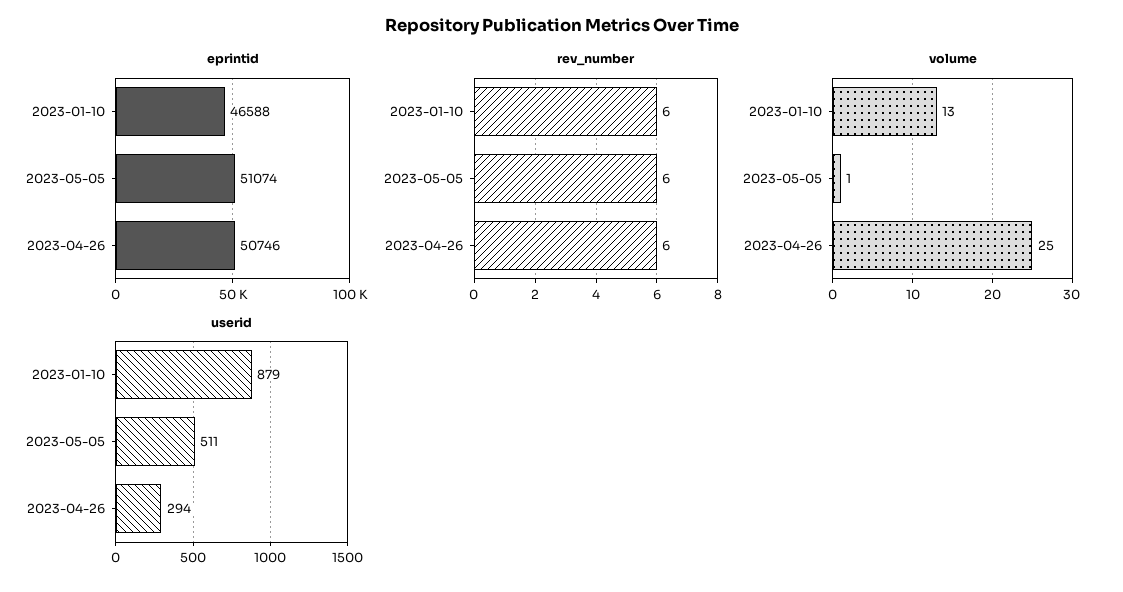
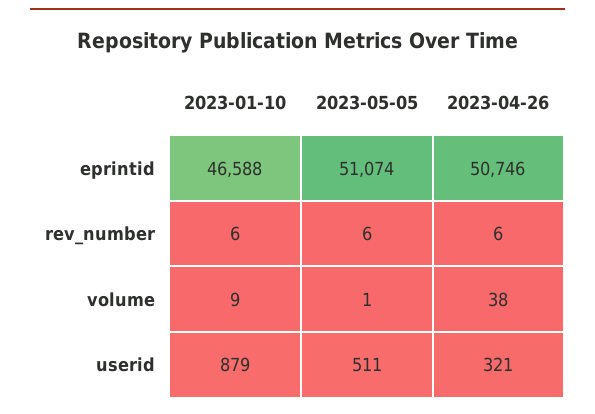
  {
    "eprintid": {
      "2023-01-10": 46588,
      "2023-05-05": 51074,
      "2023-04-26": 50746
    },
    "rev_number": {
      "2023-01-10": 6,
      "2023-05-05": 6,
      "2023-04-26": 6
    },
    "volume": {
-     "2023-01-10": 13,
+     "2023-01-10": 9,
      "2023-05-05": 1,
-     "2023-04-26": 25
+     "2023-04-26": 38
    },
    "userid": {
      "2023-01-10": 879,
      "2023-05-05": 511,
-     "2023-04-26": 294
+     "2023-04-26": 321
    }
  }

